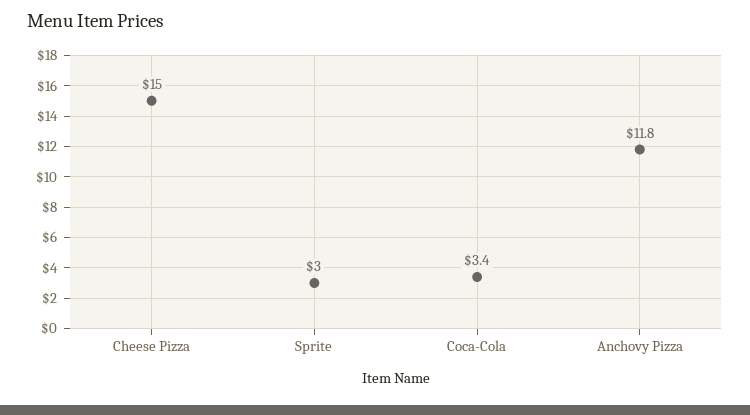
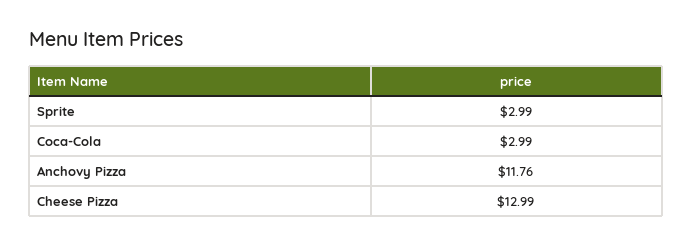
  {
-   "Cheese Pizza": 15,
+   "Cheese Pizza": 12.99,
    "Sprite": 2.99,
-   "Coca-Cola": 3.4,
+   "Coca-Cola": 2.99,
    "Anchovy Pizza": 11.76
  }

